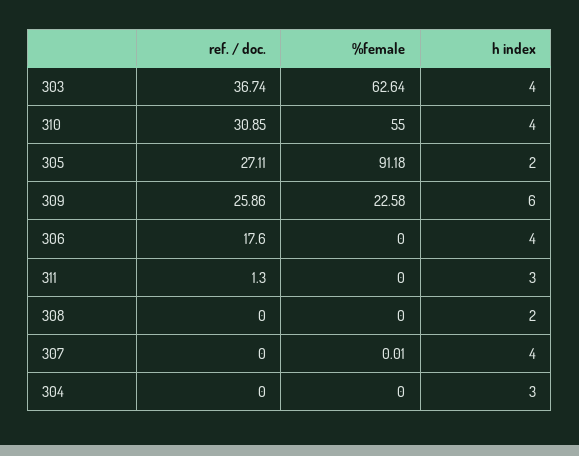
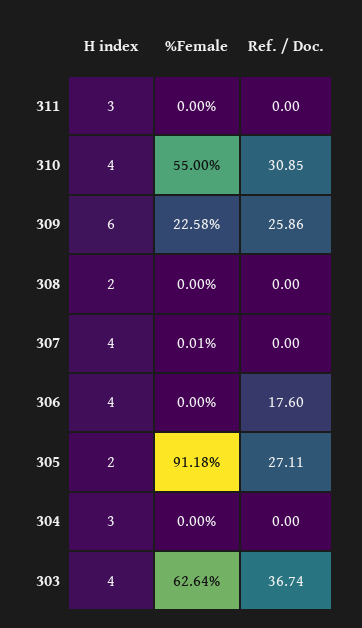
  {
    "ref. / doc.": {
      "303": 36.74,
      "310": 30.85,
      "305": 27.11,
      "309": 25.86,
      "306": 17.6,
-     "311": 1.3,
+     "311": 0,
      "308": 0,
      "307": 0,
      "304": 0
    },
    "%female": {
      "303": 62.64,
      "310": 55,
      "305": 91.18,
      "309": 22.58,
      "306": 0,
      "311": 0,
      "308": 0,
      "307": 0.01,
      "304": 0
    },
    "h index": {
      "303": 4,
      "310": 4,
      "305": 2,
      "309": 6,
      "306": 4,
      "311": 3,
      "308": 2,
      "307": 4,
      "304": 3
    }
  }

